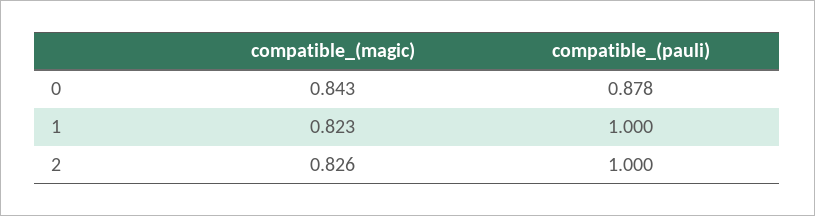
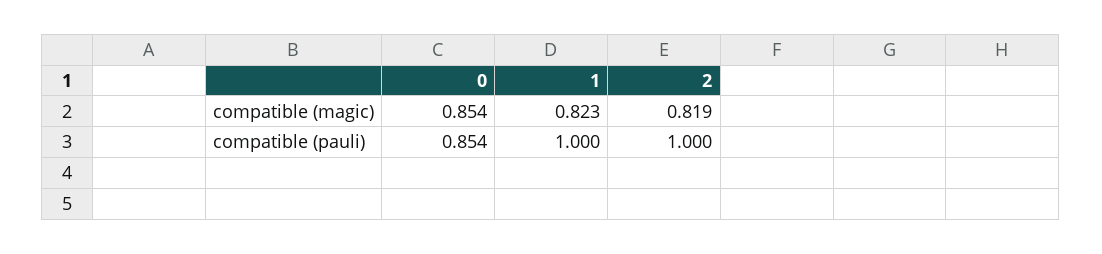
  {
    "compatible_(magic)": {
-     "0": 0.843,
+     "0": 0.854,
      "1": 0.823,
-     "2": 0.826
+     "2": 0.819
    },
    "compatible_(pauli)": {
-     "0": 0.878,
+     "0": 0.854,
      "1": 1,
      "2": 1
    }
  }

